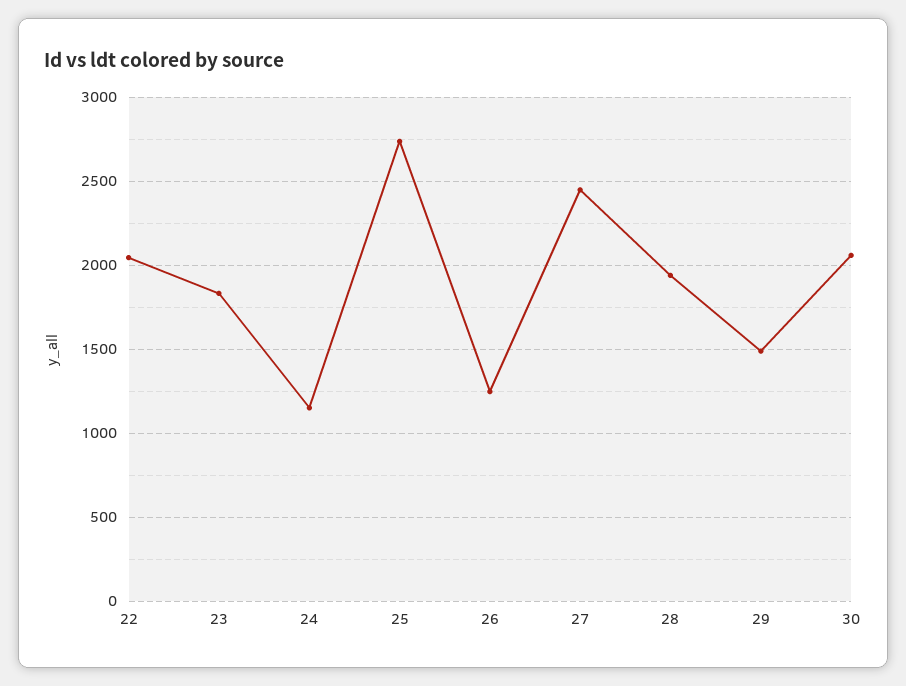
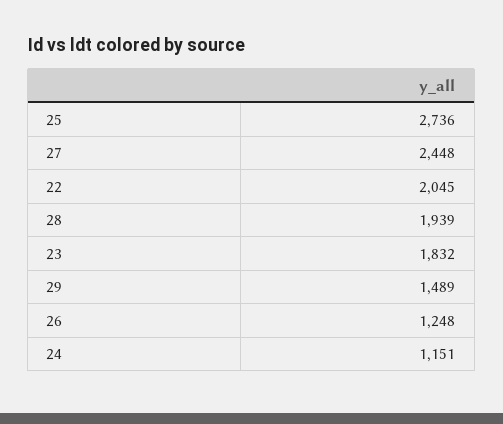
  {
    "22": 2045,
    "23": 1832,
    "24": 1151,
    "25": 2736,
    "26": 1248,
    "27": 2448,
    "28": 1939,
-   "29": 1489,
+   "29": 1489
-   "30": 2050
  }

